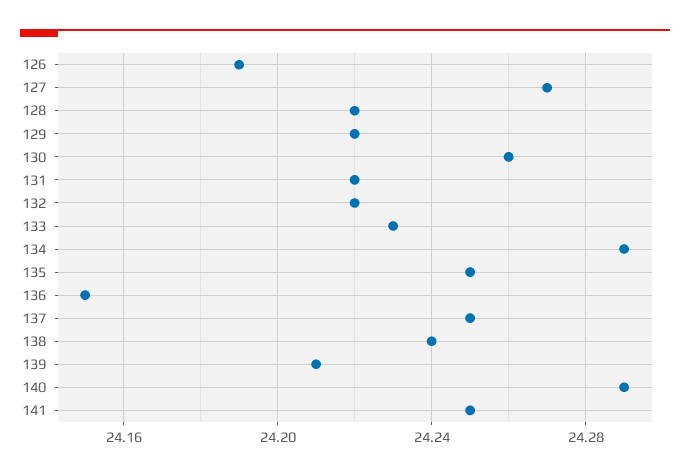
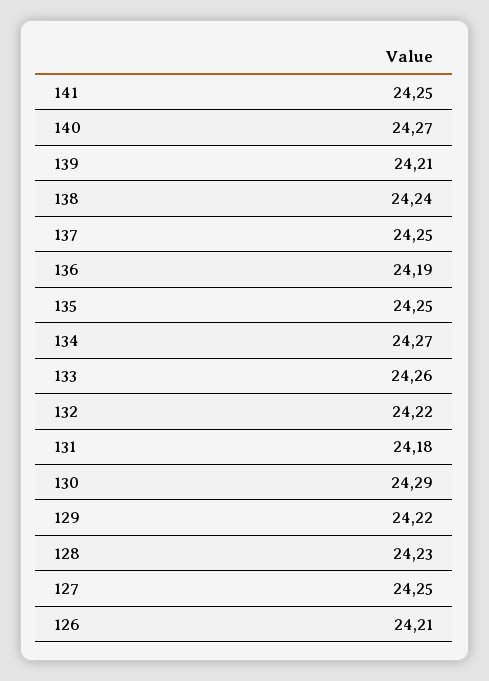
  {
-   "126": 24.19,
+   "126": 24.21,
-   "127": 24.27,
+   "127": 24.25,
-   "128": 24.22,
+   "128": 24.23,
    "129": 24.22,
-   "130": 24.26,
+   "130": 24.29,
-   "131": 24.22,
+   "131": 24.18,
    "132": 24.22,
-   "133": 24.23,
+   "133": 24.26,
-   "134": 24.29,
+   "134": 24.27,
    "135": 24.25,
-   "136": 24.15,
+   "136": 24.19,
    "137": 24.25,
    "138": 24.24,
    "139": 24.21,
-   "140": 24.29,
+   "140": 24.27,
    "141": 24.25
  }

